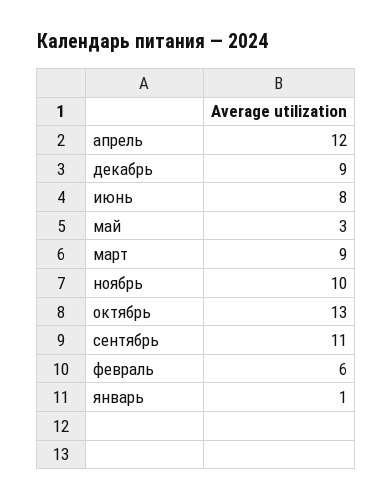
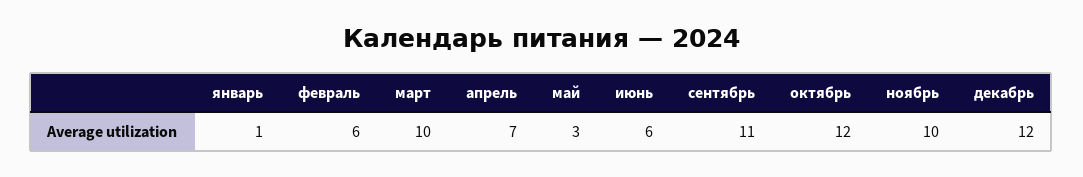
  {
-   "апрель": 12,
+   "апрель": 7,
-   "декабрь": 9,
+   "декабрь": 12,
-   "июнь": 8,
+   "июнь": 6,
    "май": 3,
-   "март": 9,
+   "март": 10,
    "ноябрь": 10,
-   "октябрь": 13,
+   "октябрь": 12,
    "сентябрь": 11,
    "февраль": 6,
    "январь": 1
  }

